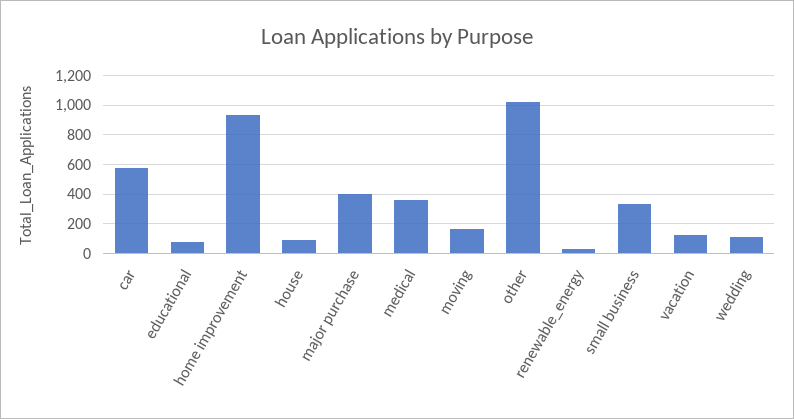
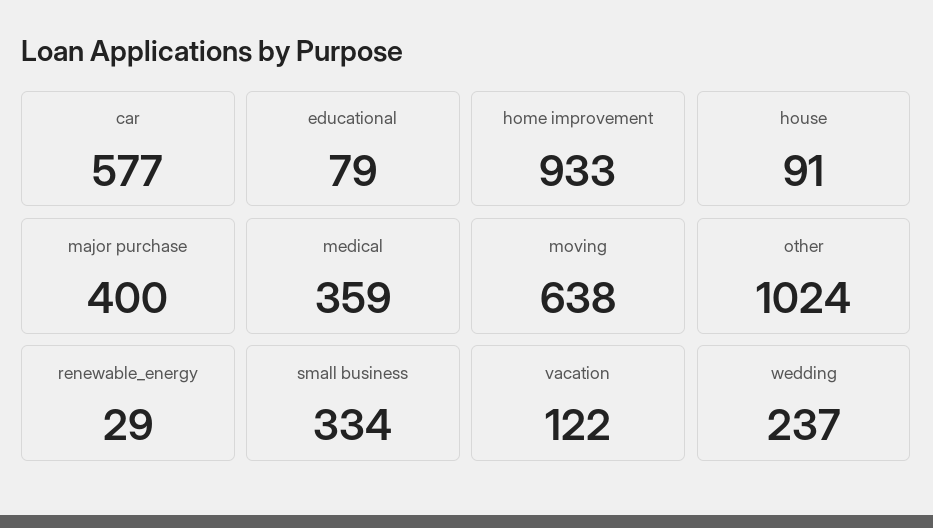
  {
    "car": 577,
    "educational": 79,
    "home improvement": 933,
    "house": 91,
    "major purchase": 400,
    "medical": 359,
-   "moving": 150,
+   "moving": 638,
    "other": 1024,
    "renewable_energy": 29,
    "small business": 334,
    "vacation": 122,
-   "wedding": 100
+   "wedding": 237
  }

